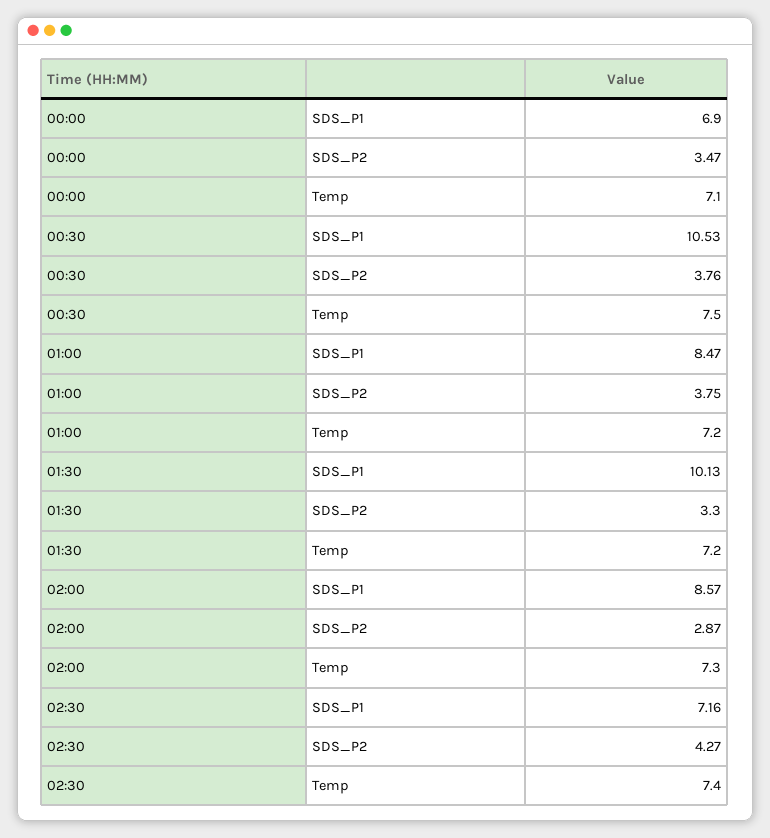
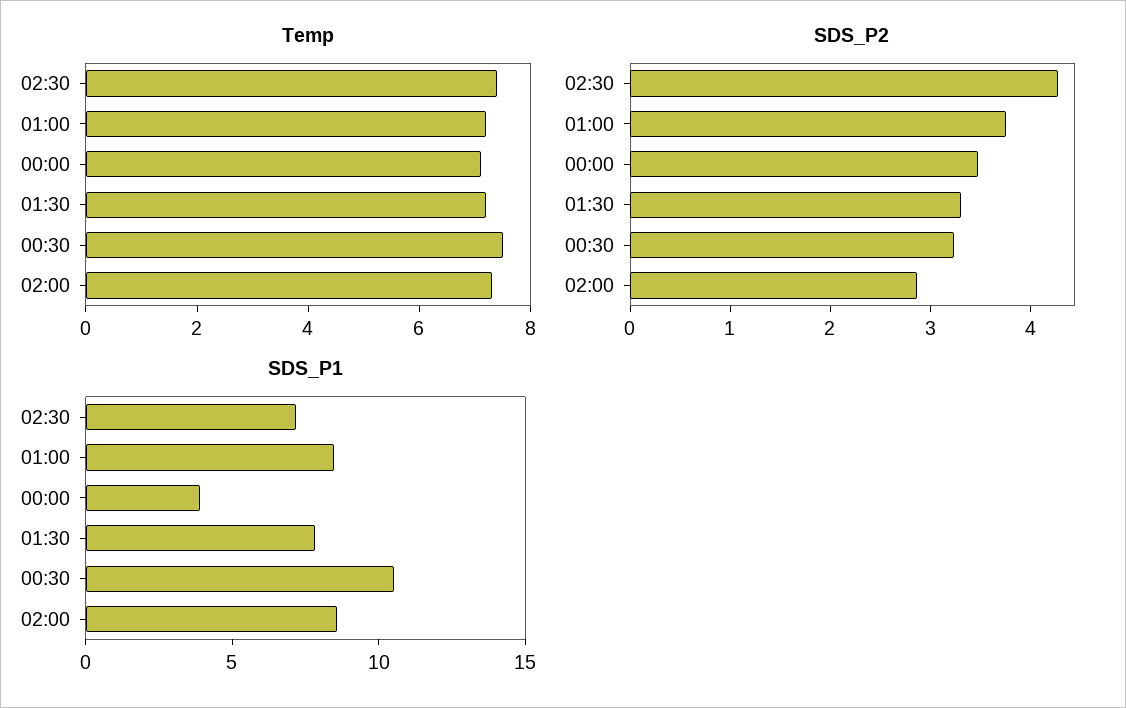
  {
    "SDS_P1": {
-     "00:00": 6.9,
+     "00:00": 4,
      "00:30": 10.53,
      "01:00": 8.47,
-     "01:30": 10.13,
+     "01:30": 8,
      "02:00": 8.57,
      "02:30": 7.16
    },
    "SDS_P2": {
      "00:00": 3.47,
-     "00:30": 3.76,
+     "00:30": 3.2,
      "01:00": 3.75,
      "01:30": 3.3,
      "02:00": 2.87,
      "02:30": 4.27
    },
    "Temp": {
      "00:00": 7.1,
      "00:30": 7.5,
      "01:00": 7.2,
      "01:30": 7.2,
      "02:00": 7.3,
      "02:30": 7.4
    }
  }

